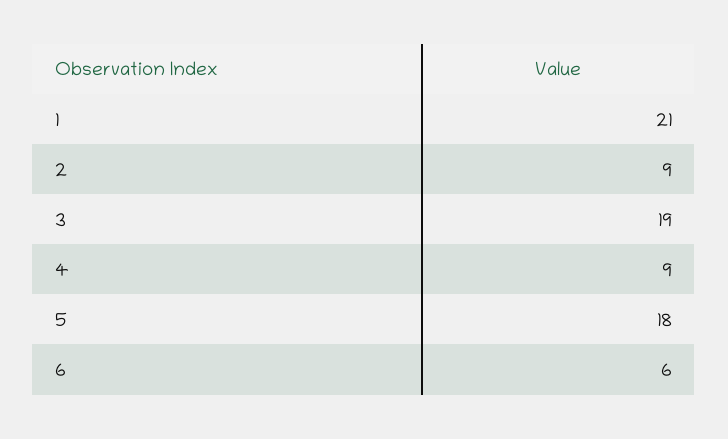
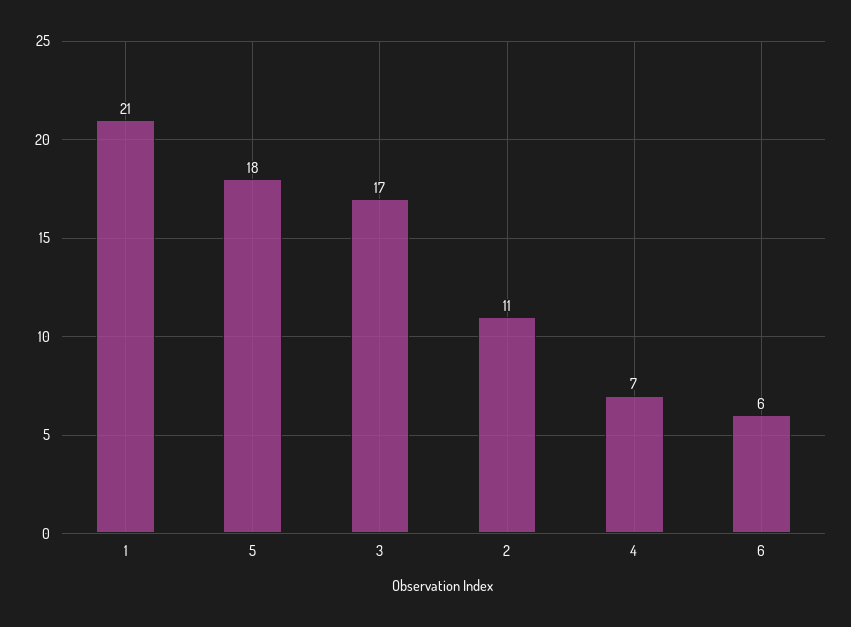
  {
    "1": 21,
-   "2": 9,
+   "2": 11,
-   "3": 19,
+   "3": 17,
-   "4": 9,
+   "4": 7,
    "5": 18,
    "6": 6
  }

